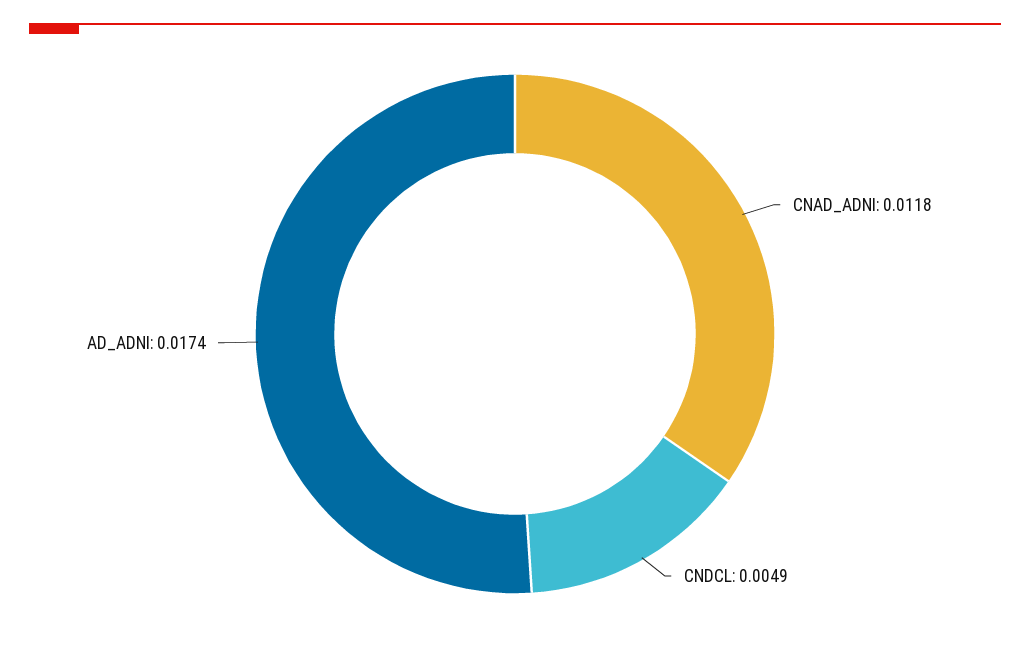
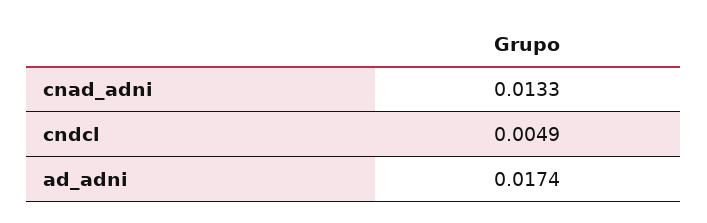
  {
-   "CNAD_ADNI": 0.0118,
+   "CNAD_ADNI": 0.0133,
    "CNDCL": 0.0049,
    "AD_ADNI": 0.0174
  }

